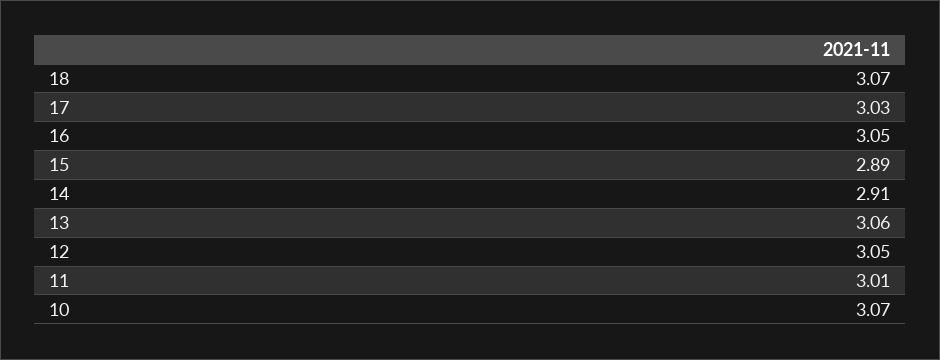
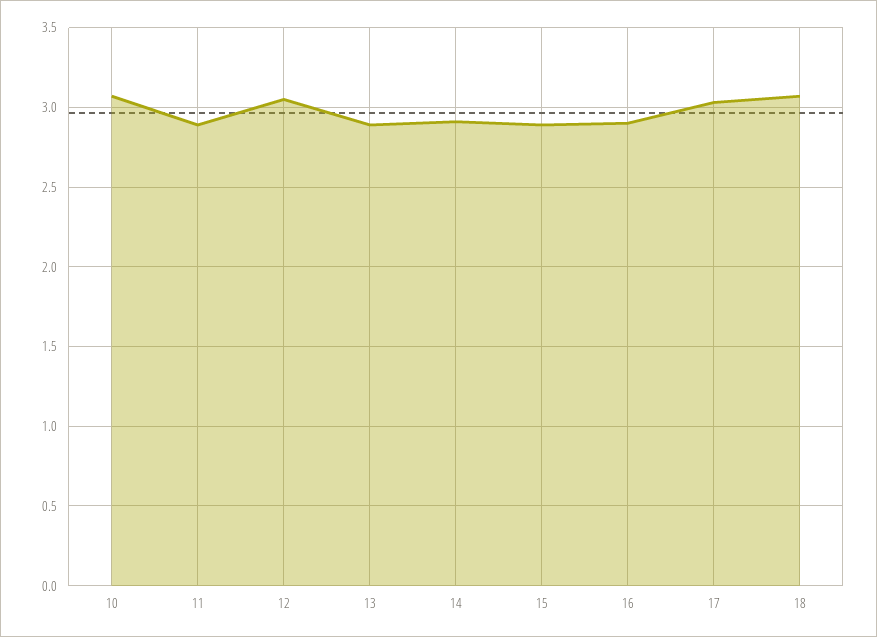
  {
    "18": 3.07,
    "17": 3.03,
-   "16": 3.05,
+   "16": 2.9,
    "15": 2.89,
    "14": 2.91,
-   "13": 3.06,
+   "13": 2.9,
    "12": 3.05,
-   "11": 3.01,
+   "11": 2.9,
    "10": 3.07
  }

